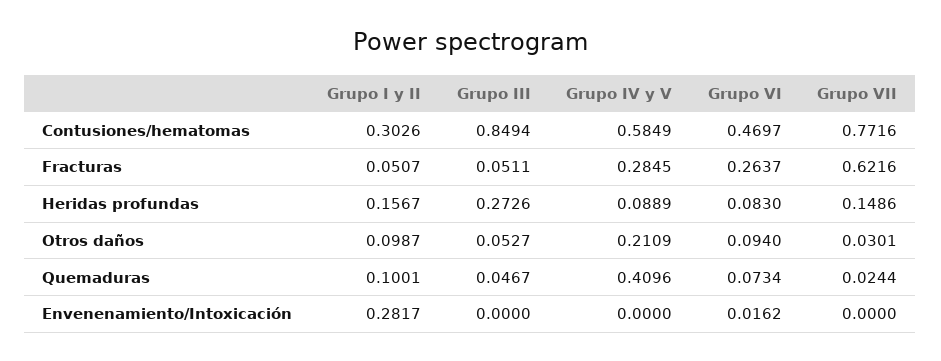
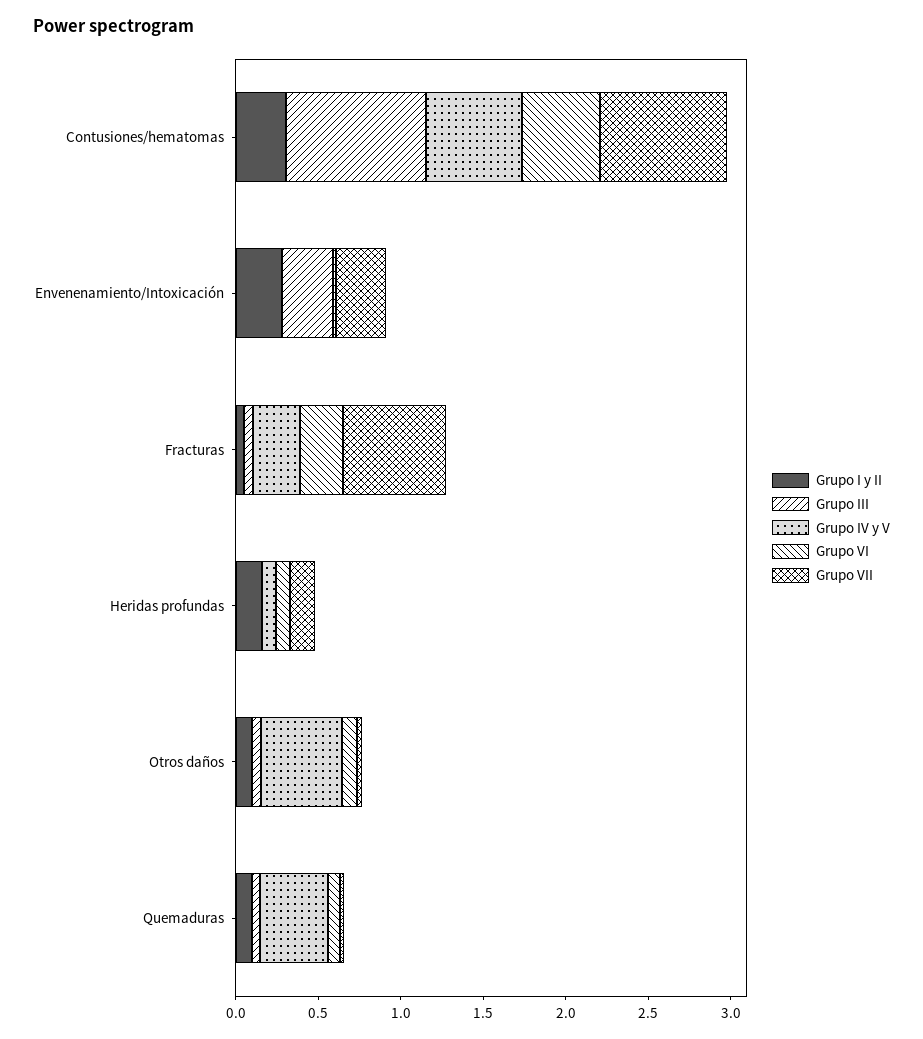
  {
    "Grupo I y II": {
      "Contusiones/hematomas": 0.3026,
      "Fracturas": 0.0507,
      "Heridas profundas": 0.1567,
      "Otros daños": 0.0987,
      "Quemaduras": 0.1001,
      "Envenenamiento/Intoxicación": 0.2817
    },
    "Grupo III": {
      "Contusiones/hematomas": 0.8494,
      "Fracturas": 0.0511,
-     "Heridas profundas": 0.2726,
+     "Heridas profundas": 0,
      "Otros daños": 0.0527,
      "Quemaduras": 0.0467,
-     "Envenenamiento/Intoxicación": 0
+     "Envenenamiento/Intoxicación": 0.3
    },
    "Grupo IV y V": {
      "Contusiones/hematomas": 0.5849,
      "Fracturas": 0.2845,
      "Heridas profundas": 0.0889,
-     "Otros daños": 0.2109,
+     "Otros daños": 0.5,
      "Quemaduras": 0.4096,
      "Envenenamiento/Intoxicación": 0
    },
    "Grupo VI": {
      "Contusiones/hematomas": 0.4697,
      "Fracturas": 0.2637,
      "Heridas profundas": 0.083,
      "Otros daños": 0.094,
      "Quemaduras": 0.0734,
      "Envenenamiento/Intoxicación": 0.0162
    },
    "Grupo VII": {
      "Contusiones/hematomas": 0.7716,
      "Fracturas": 0.6216,
      "Heridas profundas": 0.1486,
      "Otros daños": 0.0301,
      "Quemaduras": 0.0244,
-     "Envenenamiento/Intoxicación": 0
+     "Envenenamiento/Intoxicación": 0.3
    }
  }

